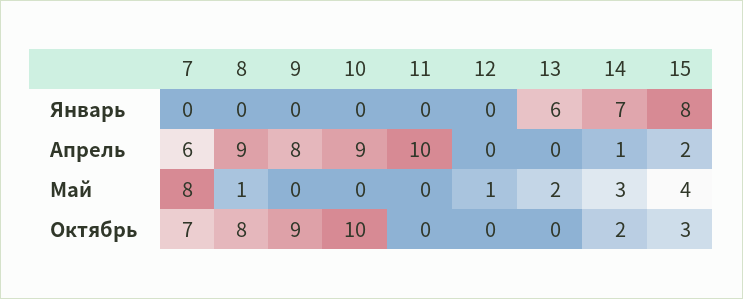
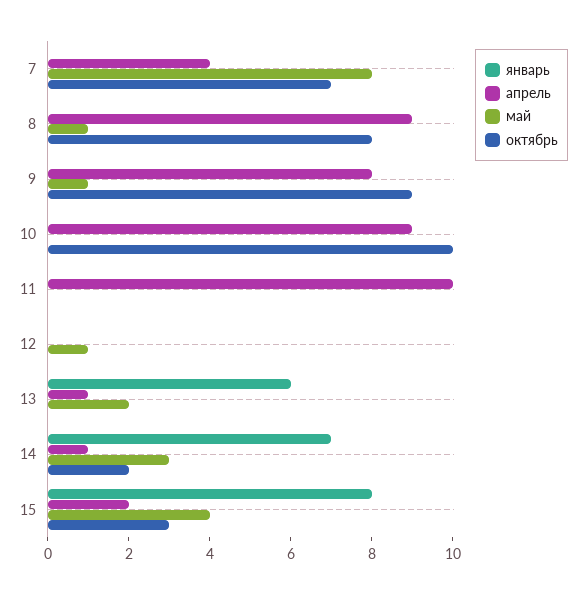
  {
    "Январь": {
      "7": 0,
      "8": 0,
      "9": 0,
      "10": 0,
      "11": 0,
      "12": 0,
      "13": 6,
      "14": 7,
      "15": 8
    },
    "Апрель": {
-     "7": 6,
+     "7": 4,
      "8": 9,
      "9": 8,
      "10": 9,
      "11": 10,
      "12": 0,
-     "13": 0,
+     "13": 1,
      "14": 1,
      "15": 2
    },
    "Май": {
      "7": 8,
      "8": 1,
-     "9": 0,
+     "9": 1,
      "10": 0,
      "11": 0,
      "12": 1,
      "13": 2,
      "14": 3,
      "15": 4
    },
    "Октябрь": {
      "7": 7,
      "8": 8,
      "9": 9,
      "10": 10,
      "11": 0,
      "12": 0,
      "13": 0,
      "14": 2,
      "15": 3
    }
  }

